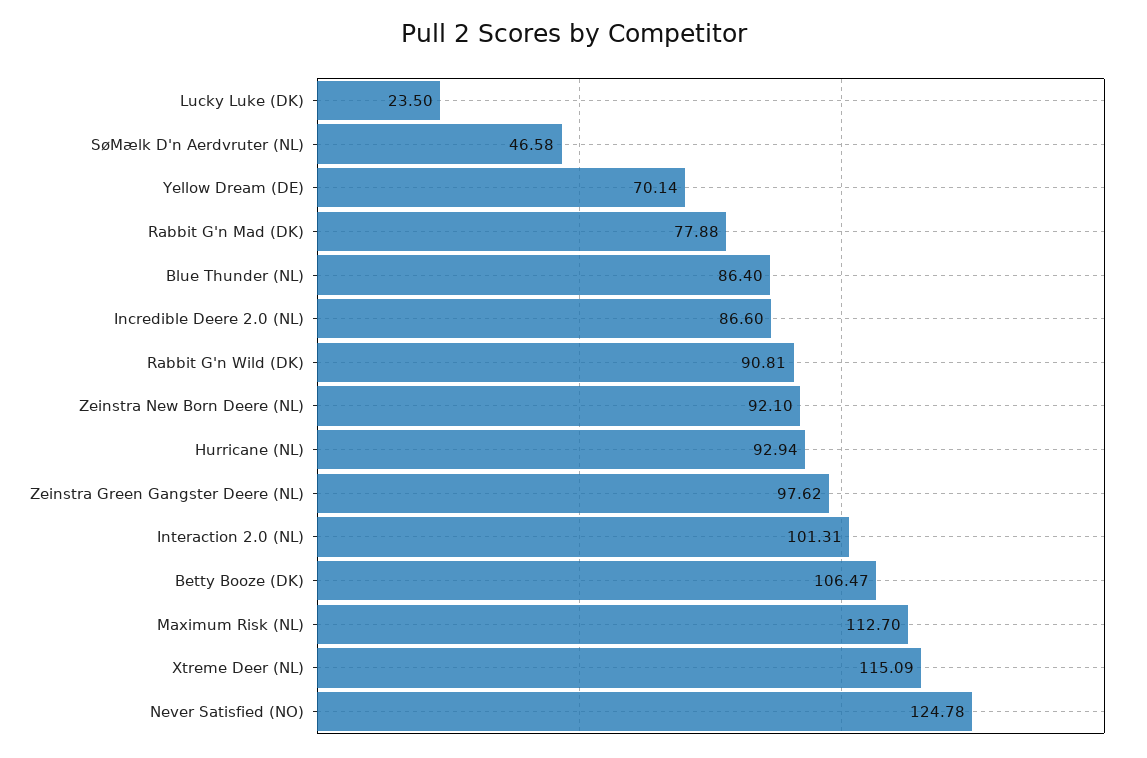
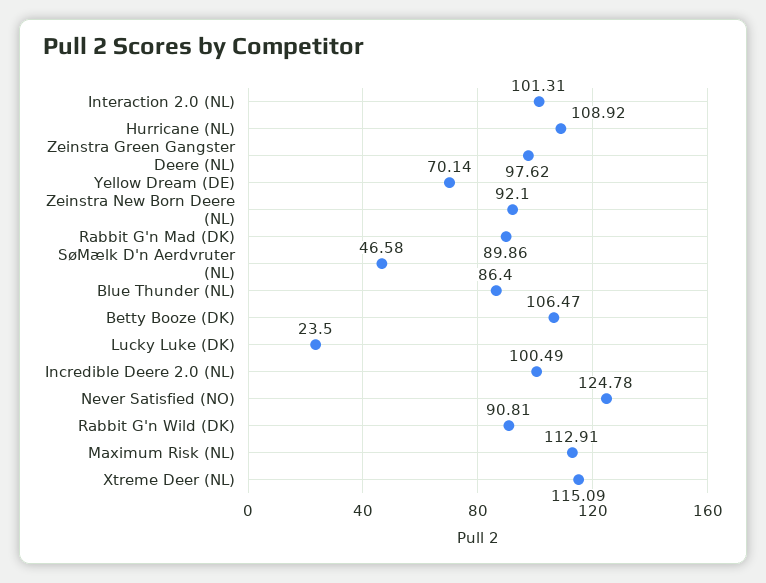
  {
    "Lucky Luke (DK)": 23.5,
    "SøMælk D'n Aerdvruter (NL)": 46.58,
    "Yellow Dream (DE)": 70.14,
-   "Rabbit G'n Mad (DK)": 77.88,
+   "Rabbit G'n Mad (DK)": 89.86,
    "Blue Thunder (NL)": 86.4,
-   "Incredible Deere 2.0 (NL)": 86.6,
+   "Incredible Deere 2.0 (NL)": 100.49,
    "Rabbit G'n Wild (DK)": 90.81,
    "Zeinstra New Born Deere (NL)": 92.1,
-   "Hurricane (NL)": 92.94,
+   "Hurricane (NL)": 108.92,
    "Zeinstra Green Gangster Deere (NL)": 97.62,
    "Interaction 2.0 (NL)": 101.31,
    "Betty Booze (DK)": 106.47,
-   "Maximum Risk (NL)": 112.7,
+   "Maximum Risk (NL)": 112.91,
    "Xtreme Deer (NL)": 115.09,
    "Never Satisfied (NO)": 124.78
  }

